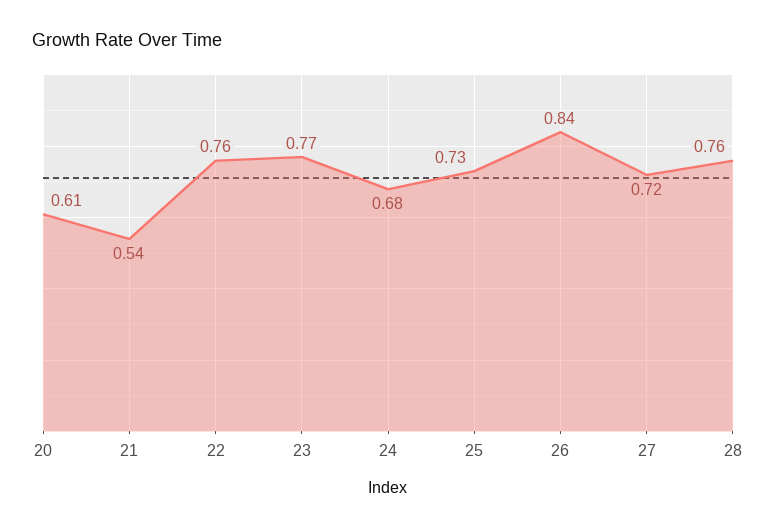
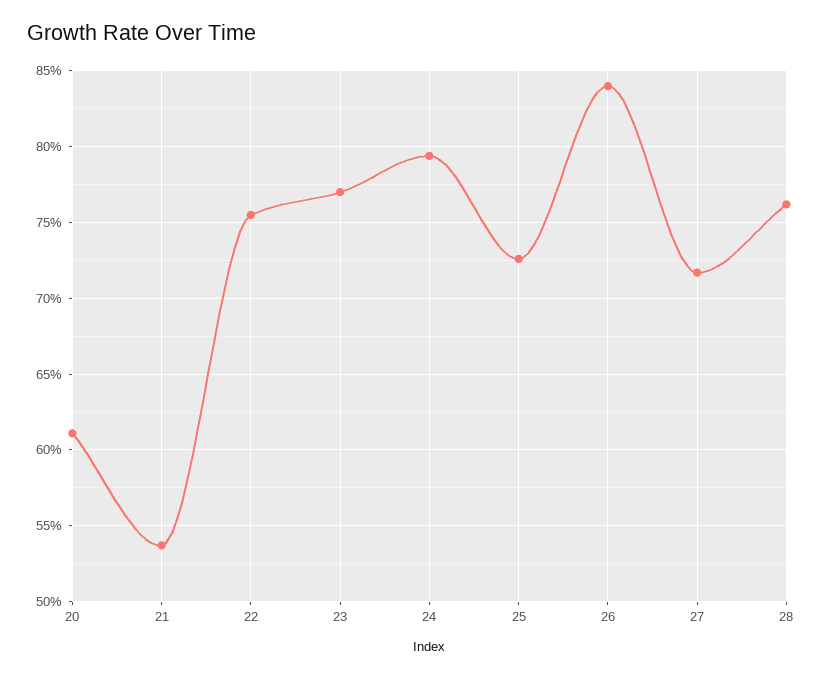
  {
    "20": 0.61,
    "21": 0.54,
    "22": 0.76,
    "23": 0.77,
-   "24": 0.68,
+   "24": 0.795,
    "25": 0.73,
    "26": 0.84,
    "27": 0.72,
    "28": 0.76
  }

